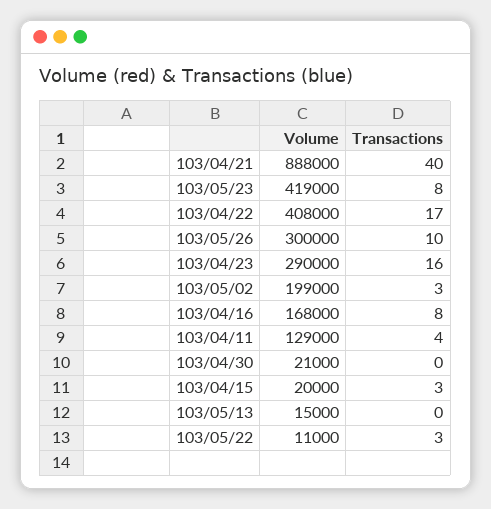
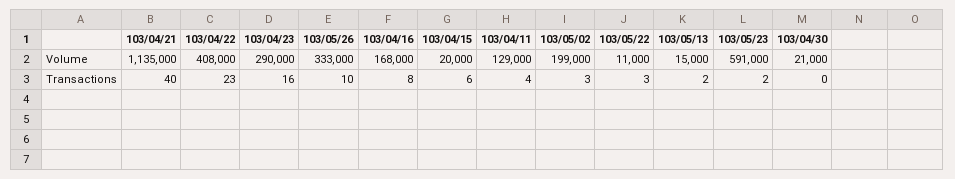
  {
    "Volume": {
-     "103/04/21": 888000,
+     "103/04/21": 1135000,
-     "103/05/23": 419000,
+     "103/05/23": 591000,
      "103/04/22": 408000,
-     "103/05/26": 300000,
+     "103/05/26": 333000,
      "103/04/23": 290000,
      "103/05/02": 199000,
      "103/04/16": 168000,
      "103/04/11": 129000,
      "103/04/30": 21000,
      "103/04/15": 20000,
      "103/05/13": 15000,
      "103/05/22": 11000
    },
    "Transactions": {
      "103/04/21": 40,
-     "103/05/23": 8,
+     "103/05/23": 2,
-     "103/04/22": 17,
+     "103/04/22": 23,
      "103/05/26": 10,
      "103/04/23": 16,
      "103/05/02": 3,
      "103/04/16": 8,
      "103/04/11": 4,
      "103/04/30": 0,
-     "103/04/15": 3,
+     "103/04/15": 6,
-     "103/05/13": 0,
+     "103/05/13": 2,
      "103/05/22": 3
    }
  }

